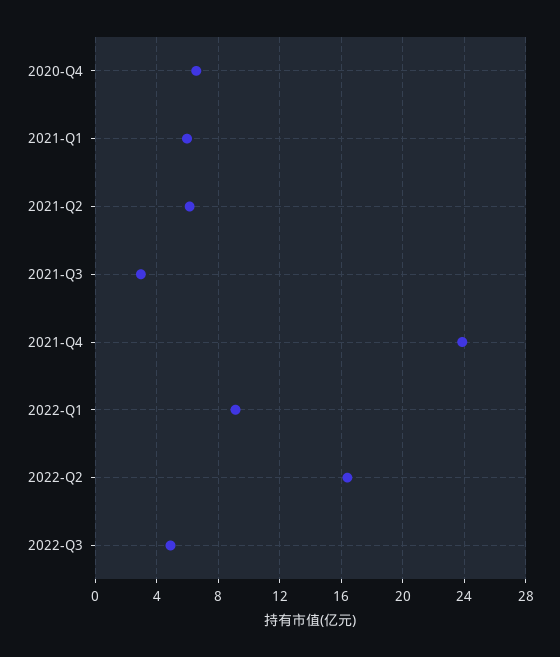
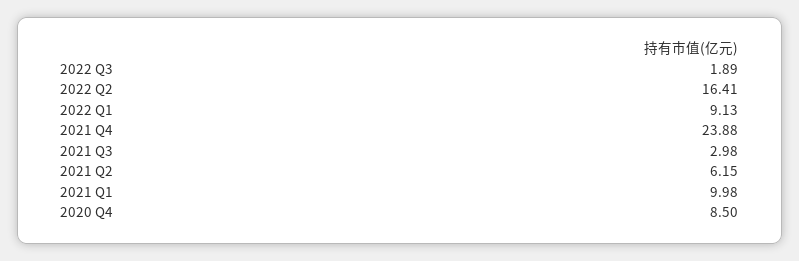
  {
-   "2020-Q4": 6.5,
+   "2020-Q4": 8.5,
-   "2021-Q1": 6,
+   "2021-Q1": 9.98,
    "2021-Q2": 6.15,
    "2021-Q3": 2.98,
    "2021-Q4": 23.88,
    "2022-Q1": 9.13,
    "2022-Q2": 16.41,
-   "2022-Q3": 5
+   "2022-Q3": 1.89
  }

